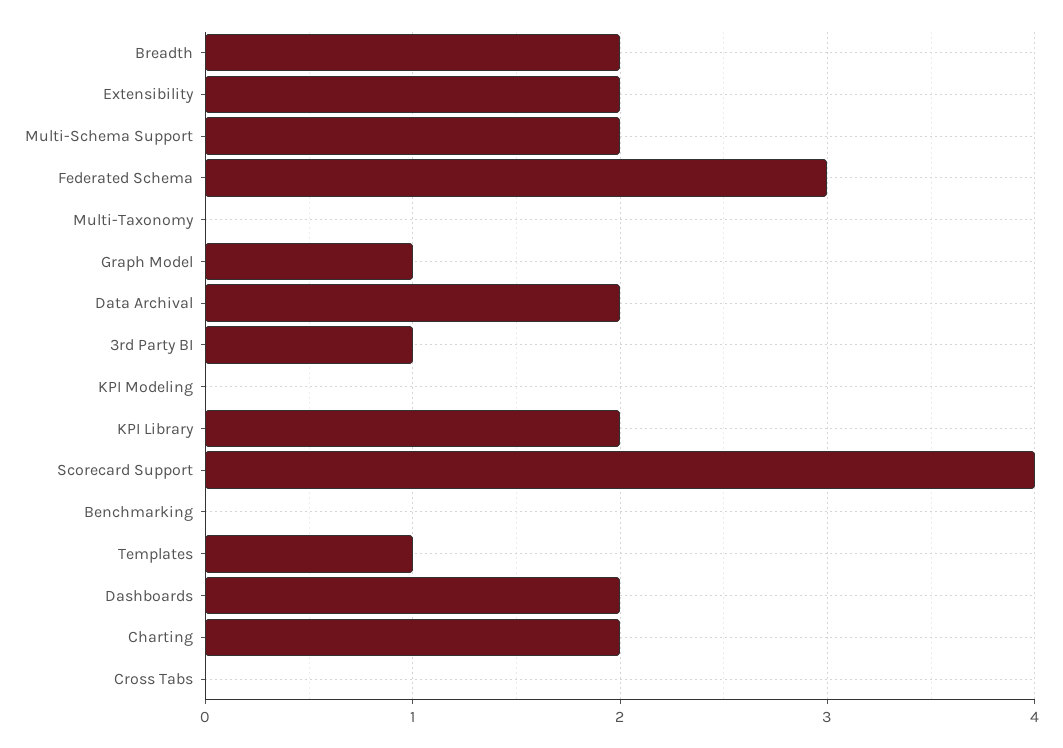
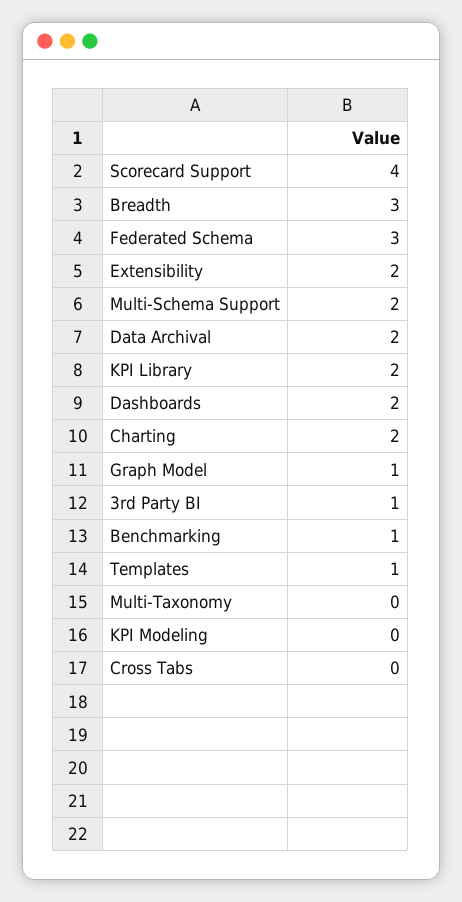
  {
-   "Breadth": 2,
+   "Breadth": 3,
    "Extensibility": 2,
    "Multi-Schema Support": 2,
    "Federated Schema": 3,
    "Multi-Taxonomy": 0,
    "Graph Model": 1,
    "Data Archival": 2,
    "3rd Party BI": 1,
    "KPI Modeling": 0,
    "KPI Library": 2,
    "Scorecard Support": 4,
-   "Benchmarking": 0,
+   "Benchmarking": 1,
    "Templates": 1,
    "Dashboards": 2,
    "Charting": 2,
    "Cross Tabs": 0
  }

